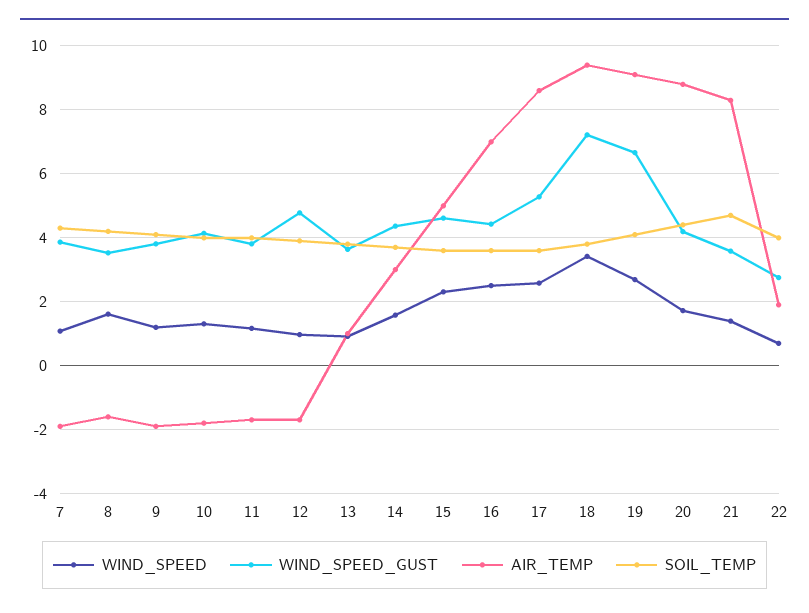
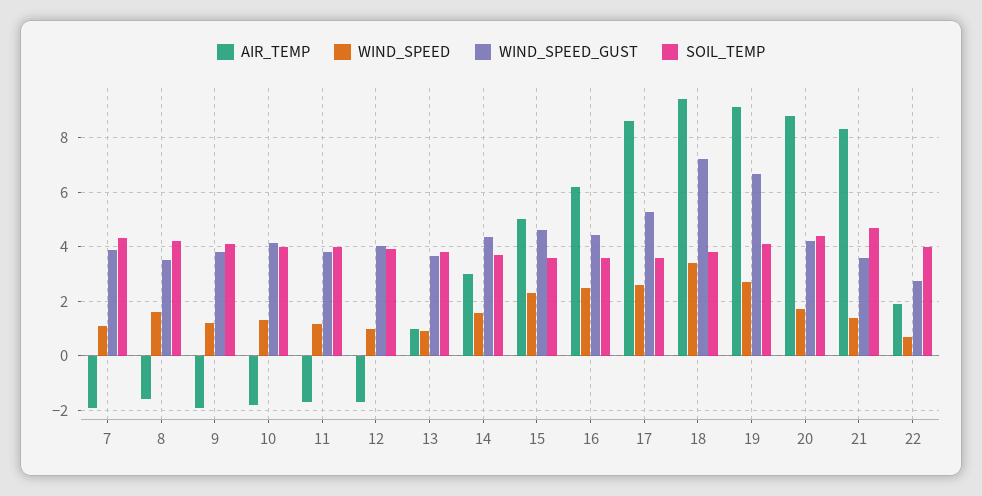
  {
    "WIND_SPEED": {
      "7": 1,
      "8": 1.6,
      "9": 1.2,
      "10": 1.4,
      "11": 1.2,
      "12": 1,
      "13": 1,
      "14": 1.6,
      "15": 2.4,
      "16": 2.6,
      "17": 2.6,
      "18": 3.4,
      "19": 2.6,
      "20": 1.8,
      "21": 1.4,
      "22": 0.6
    },
    "WIND_SPEED_GUST": {
      "7": 3.8,
      "8": 3.6,
      "9": 3.8,
      "10": 4.2,
      "11": 3.8,
-     "12": 4.8,
+     "12": 4,
      "13": 3.6,
      "14": 4.4,
      "15": 4.6,
      "16": 4.4,
      "17": 5.2,
      "18": 7.2,
      "19": 6.6,
      "20": 4.2,
      "21": 3.6,
      "22": 2.8
    },
    "AIR_TEMP": {
      "7": -2,
      "8": -1.6,
      "9": -2,
      "10": -1.8,
      "11": -1.8,
      "12": -1.8,
      "13": 1,
      "14": 3,
      "15": 5,
-     "16": 7,
+     "16": 6.25,
      "17": 8.6,
      "18": 9.4,
      "19": 9.2,
      "20": 8.8,
      "21": 8.4,
      "22": 2
    },
    "SOIL_TEMP": {
      "7": 4.4,
      "8": 4.2,
      "9": 4.2,
      "10": 4,
      "11": 4,
      "12": 4,
      "13": 3.8,
      "14": 3.8,
      "15": 3.6,
      "16": 3.6,
      "17": 3.6,
      "18": 3.8,
      "19": 4.2,
      "20": 4.4,
      "21": 4.8,
      "22": 4
    }
  }

